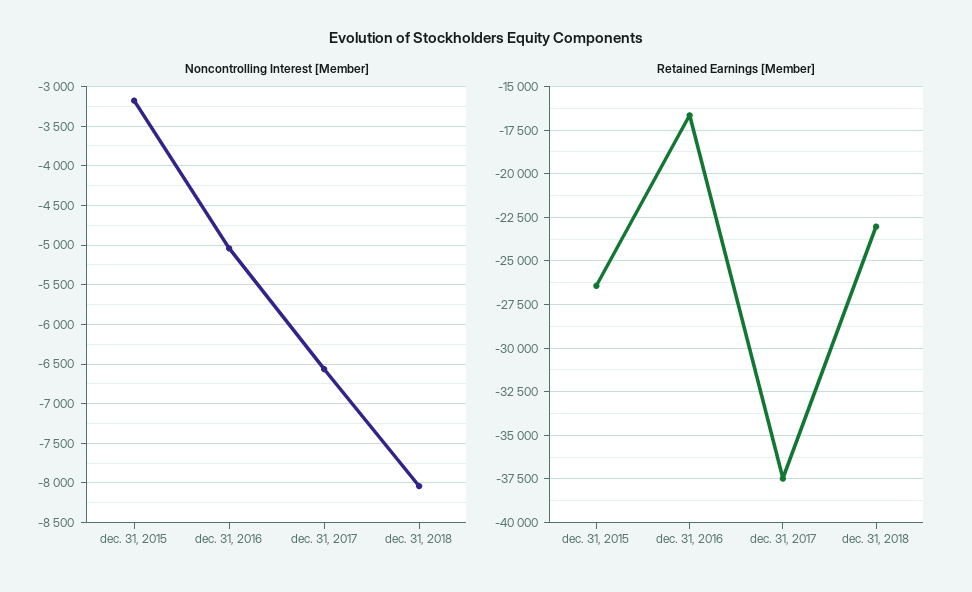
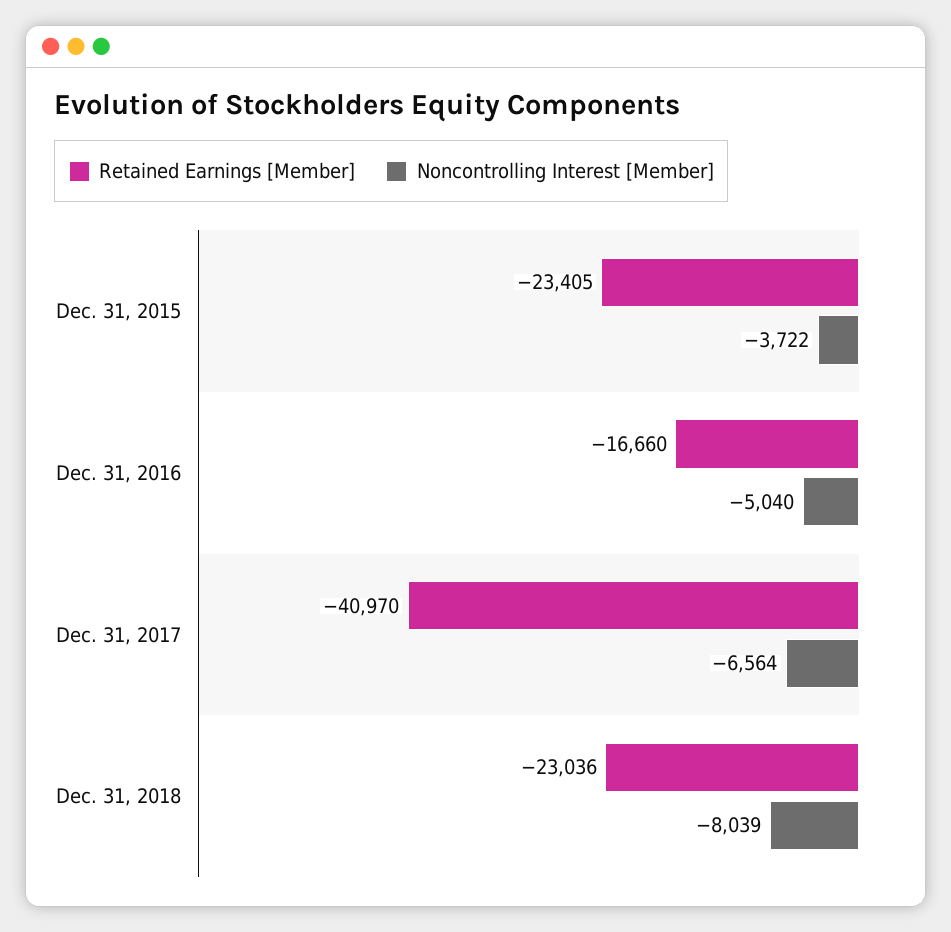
  {
    "Noncontrolling Interest [Member]": {
-     "dec. 31, 2015": -3200,
+     "dec. 31, 2015": -3722,
      "dec. 31, 2016": -5040,
      "dec. 31, 2017": -6564,
      "dec. 31, 2018": -8039
    },
    "Retained Earnings [Member]": {
-     "dec. 31, 2015": -26500,
+     "dec. 31, 2015": -23405,
      "dec. 31, 2016": -16660,
-     "dec. 31, 2017": -37500,
+     "dec. 31, 2017": -40970,
      "dec. 31, 2018": -23036
    }
  }

